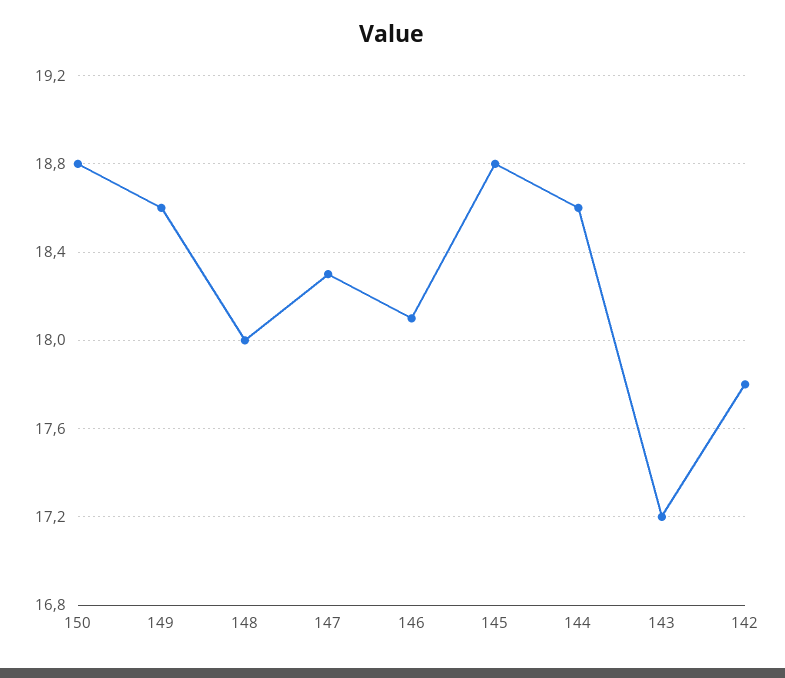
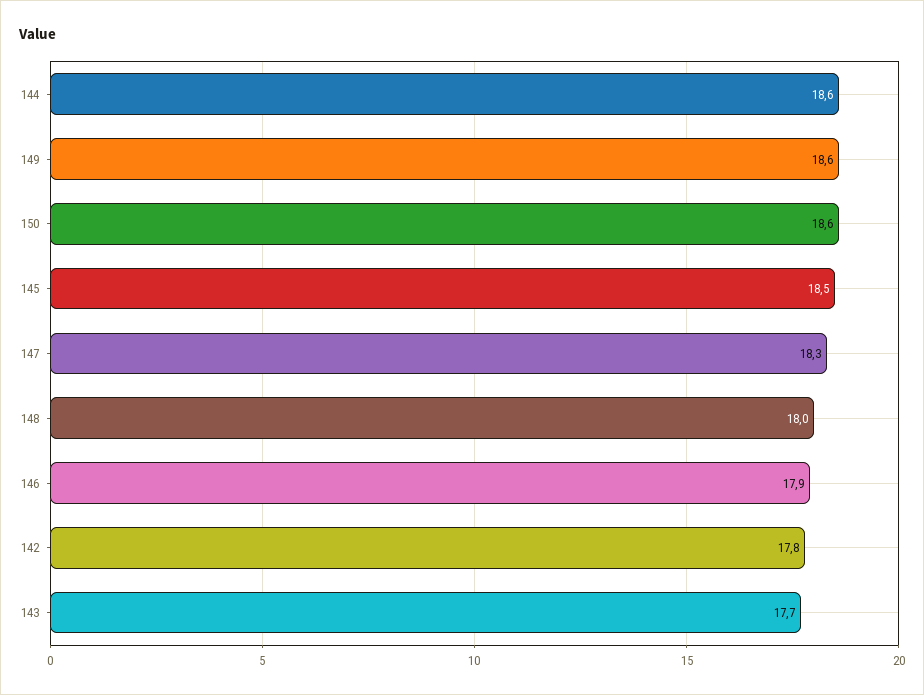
  {
-   "150": 18.8,
+   "150": 18.6,
    "149": 18.6,
    "148": 18,
    "147": 18.3,
-   "146": 18.1,
+   "146": 17.9,
-   "145": 18.8,
+   "145": 18.5,
    "144": 18.6,
-   "143": 17.2,
+   "143": 17.7,
    "142": 17.8
  }

